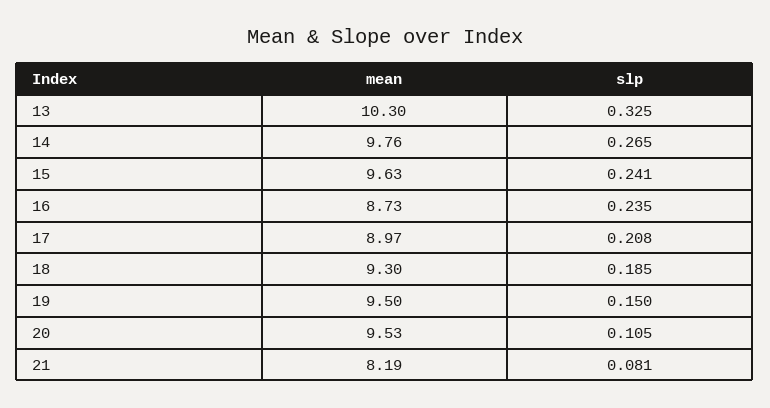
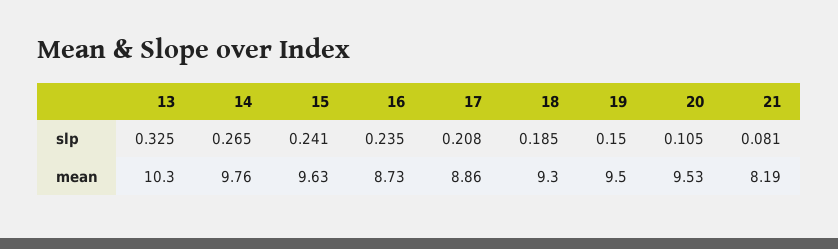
  {
    "mean": {
      "13": 10.3,
      "14": 9.76,
      "15": 9.63,
      "16": 8.73,
-     "17": 8.97,
+     "17": 8.86,
      "18": 9.3,
      "19": 9.5,
      "20": 9.53,
      "21": 8.19
    },
    "slp": {
      "13": 0.325,
      "14": 0.265,
      "15": 0.241,
      "16": 0.235,
      "17": 0.208,
      "18": 0.185,
      "19": 0.15,
      "20": 0.105,
      "21": 0.081
    }
  }

